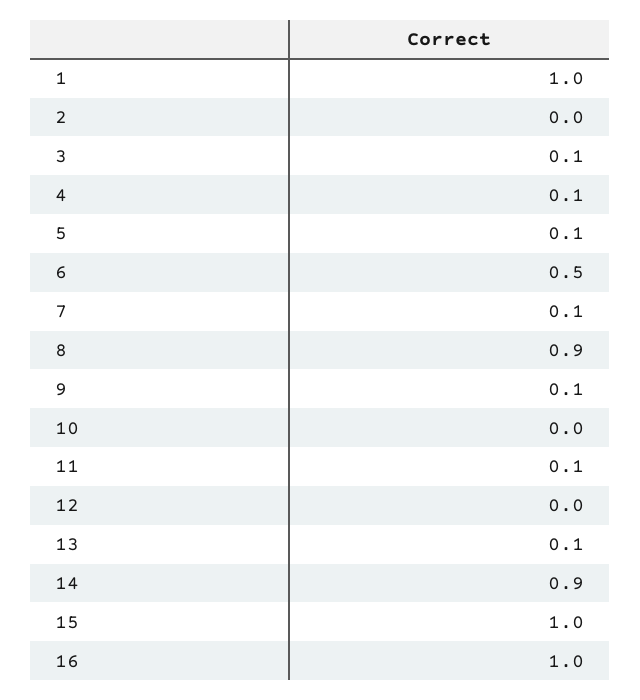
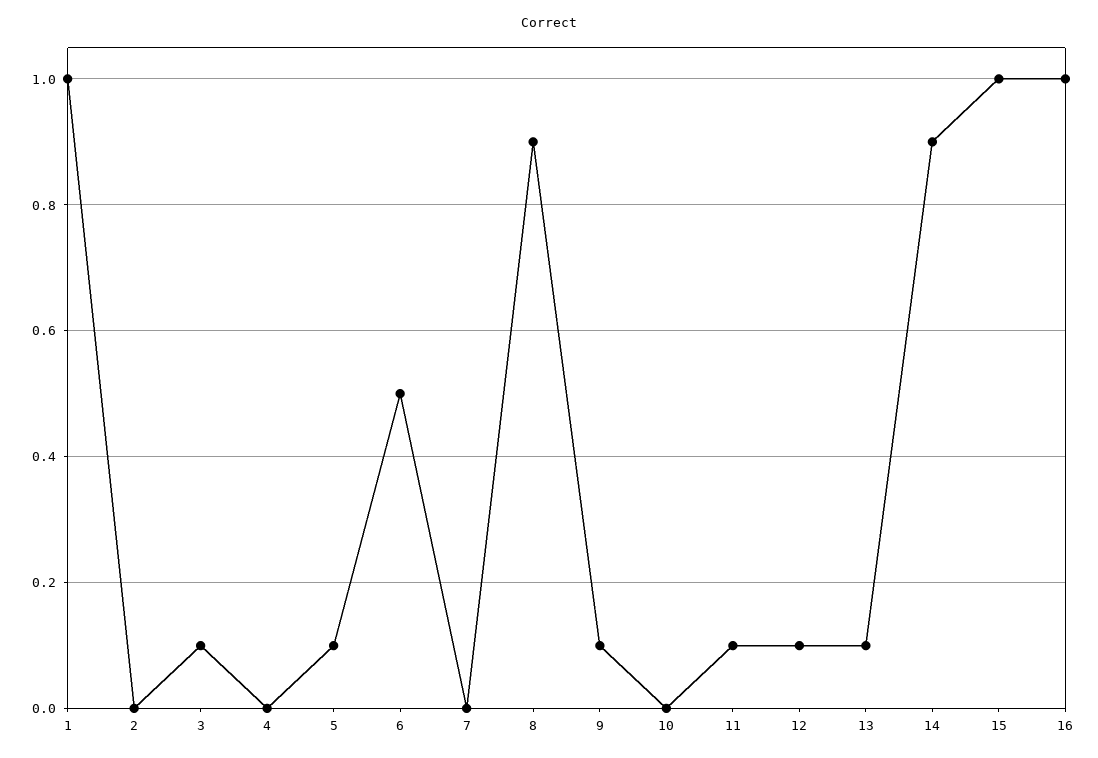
  {
    "1": 1,
    "2": 0,
    "3": 0.1,
-   "4": 0.1,
+   "4": 0,
    "5": 0.1,
    "6": 0.5,
-   "7": 0.1,
+   "7": 0,
    "8": 0.9,
    "9": 0.1,
    "10": 0,
    "11": 0.1,
-   "12": 0,
+   "12": 0.1,
    "13": 0.1,
    "14": 0.9,
    "15": 1,
    "16": 1
  }

